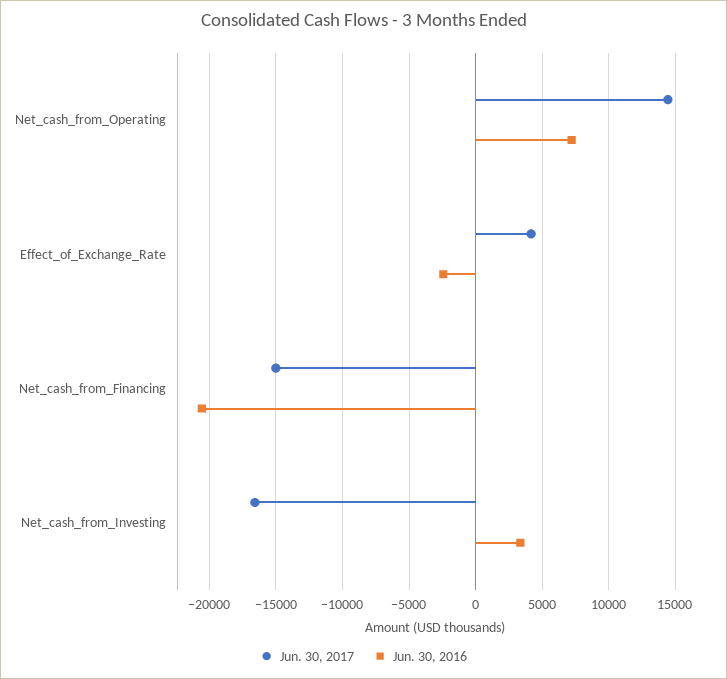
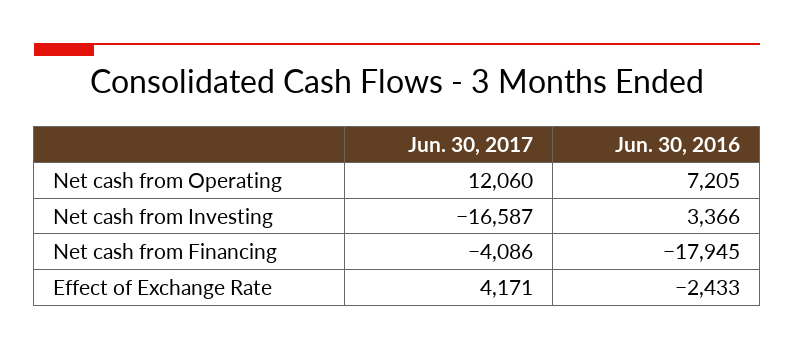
  {
    "Jun. 30, 2017": {
-     "Net_cash_from_Operating": 14500,
+     "Net_cash_from_Operating": 12060,
      "Effect_of_Exchange_Rate": 4171,
-     "Net_cash_from_Financing": -15000,
+     "Net_cash_from_Financing": -4086,
      "Net_cash_from_Investing": -16587
    },
    "Jun. 30, 2016": {
      "Net_cash_from_Operating": 7205,
      "Effect_of_Exchange_Rate": -2433,
-     "Net_cash_from_Financing": -20500,
+     "Net_cash_from_Financing": -17945,
      "Net_cash_from_Investing": 3366
    }
  }

